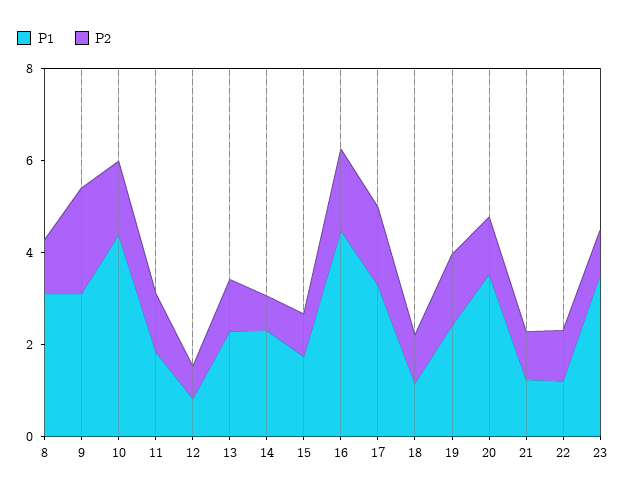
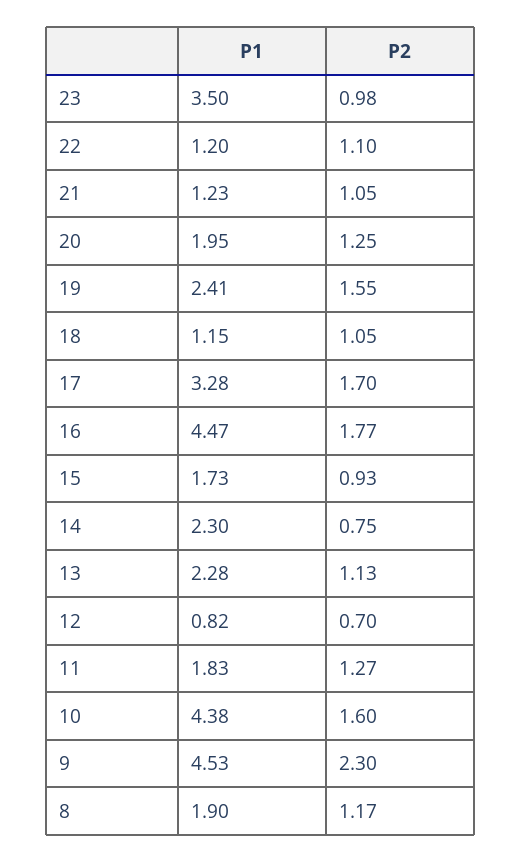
  {
    "P1": {
-     "8": 3,
+     "8": 1.9,
-     "9": 3,
+     "9": 4.53,
      "10": 4.38,
      "11": 1.83,
      "12": 0.82,
      "13": 2.28,
      "14": 2.3,
      "15": 1.73,
      "16": 4.47,
      "17": 3.28,
      "18": 1.15,
      "19": 2.41,
-     "20": 3.5,
+     "20": 1.95,
      "21": 1.23,
      "22": 1.2,
      "23": 3.5
    },
    "P2": {
      "8": 1.17,
      "9": 2.3,
      "10": 1.6,
      "11": 1.27,
      "12": 0.7,
      "13": 1.13,
      "14": 0.75,
      "15": 0.93,
      "16": 1.77,
      "17": 1.7,
      "18": 1.05,
      "19": 1.55,
      "20": 1.25,
      "21": 1.05,
      "22": 1.1,
      "23": 0.98
    }
  }

